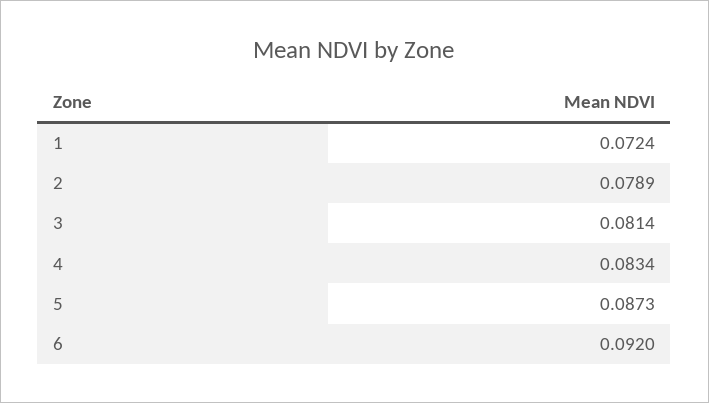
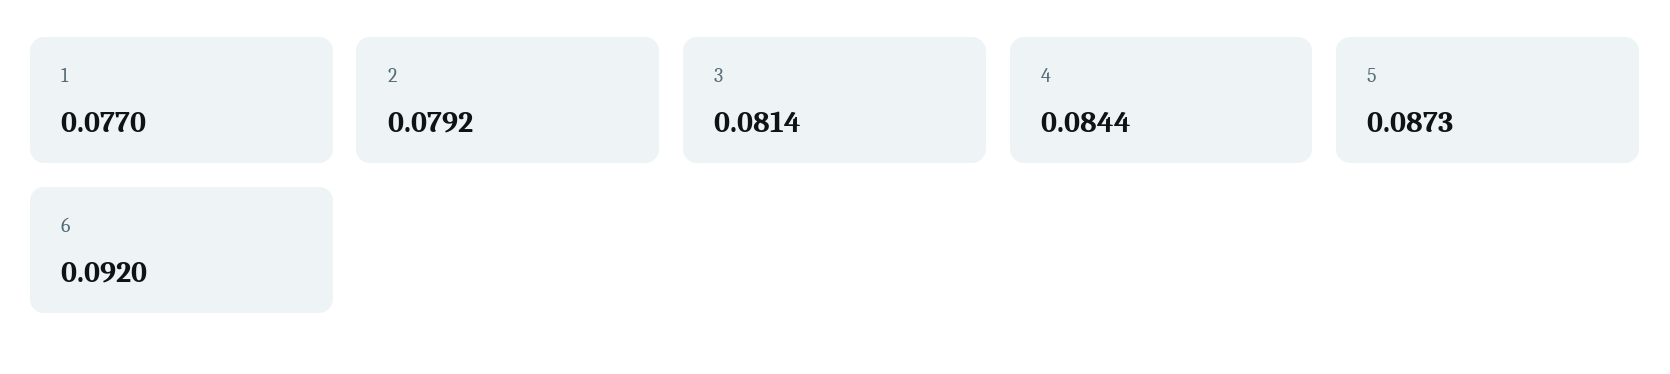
  {
-   "1": 0.0724,
+   "1": 0.077,
-   "2": 0.0789,
+   "2": 0.0792,
    "3": 0.0814,
-   "4": 0.0834,
+   "4": 0.0844,
    "5": 0.0873,
    "6": 0.092
  }

